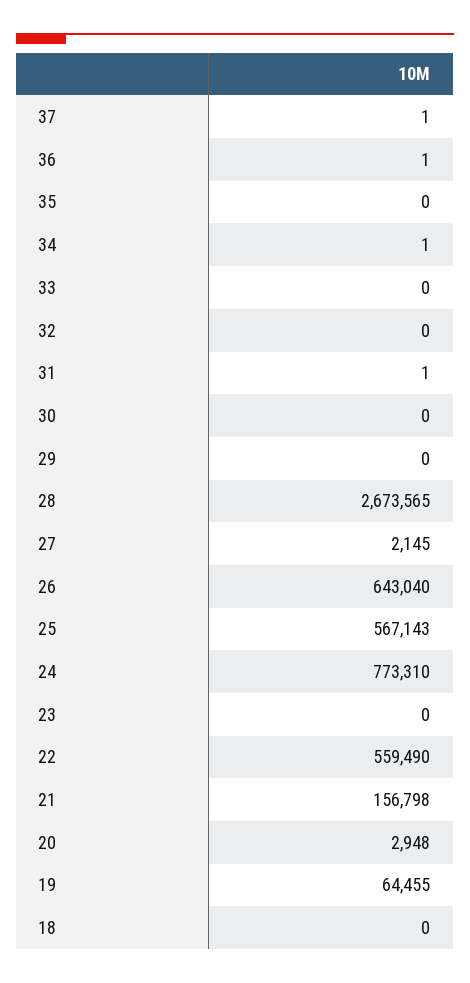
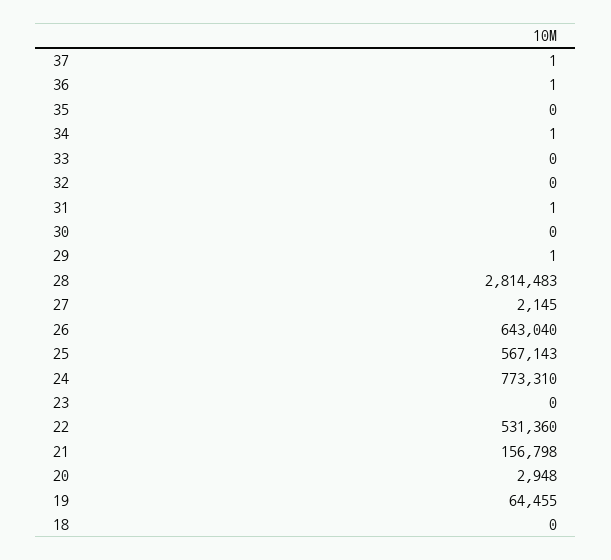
  {
    "37": 1,
    "36": 1,
    "35": 0,
    "34": 1,
    "33": 0,
    "32": 0,
    "31": 1,
    "30": 0,
-   "29": 0,
+   "29": 1,
-   "28": 2673565,
+   "28": 2814483,
    "27": 2145,
    "26": 643040,
    "25": 567143,
    "24": 773310,
    "23": 0,
-   "22": 559490,
+   "22": 531360,
    "21": 156798,
    "20": 2948,
    "19": 64455,
    "18": 0
  }

